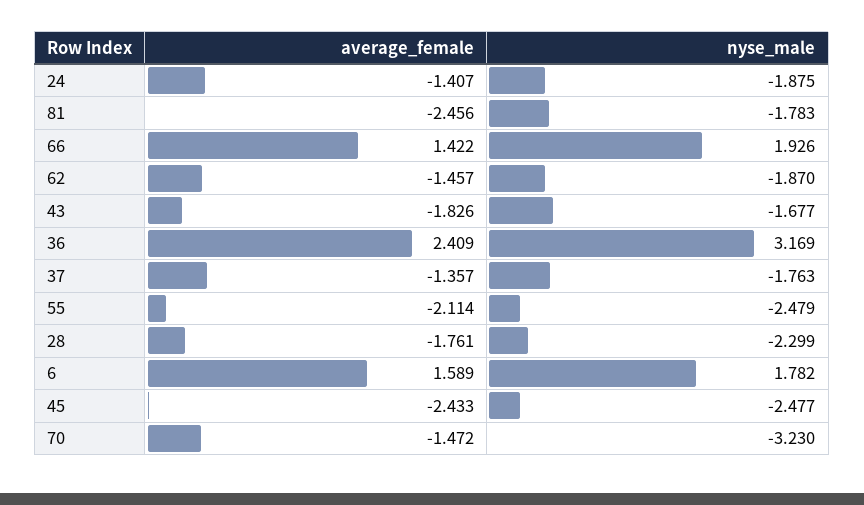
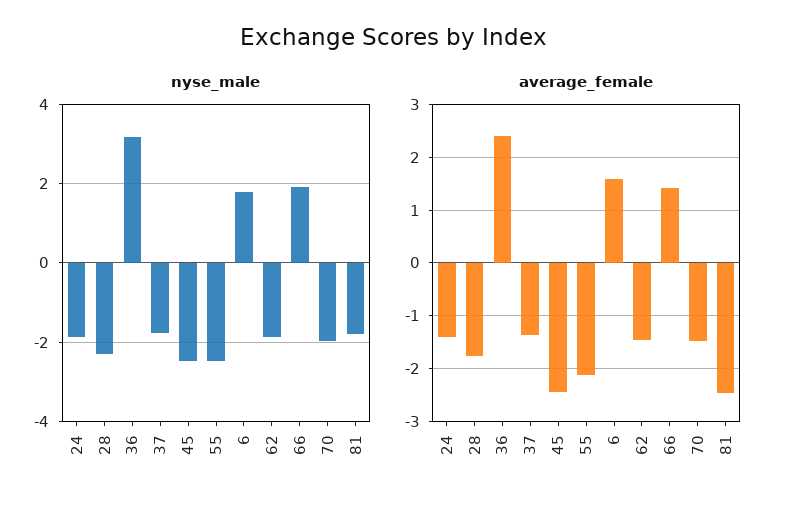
  {
    "average_female": {
      "24": -1.407,
      "81": -2.456,
      "66": 1.422,
      "62": -1.457,
-     "43": -1.826,
      "36": 2.409,
      "37": -1.357,
      "55": -2.114,
      "28": -1.761,
      "6": 1.589,
      "45": -2.433,
      "70": -1.472
    },
    "nyse_male": {
      "24": -1.875,
      "81": -1.783,
      "66": 1.926,
      "62": -1.87,
-     "43": -1.677,
      "36": 3.169,
      "37": -1.763,
      "55": -2.479,
      "28": -2.299,
      "6": 1.782,
      "45": -2.477,
-     "70": -3.23
+     "70": -2
    }
  }

